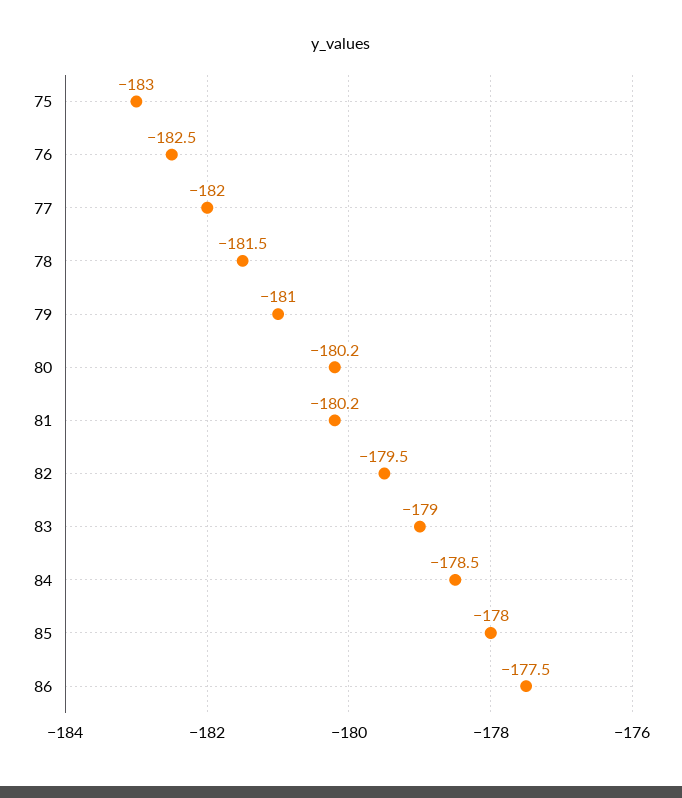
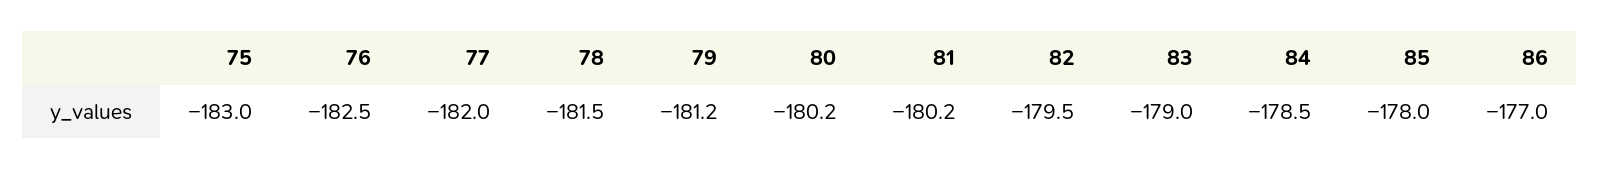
  {
    "75": -183,
    "76": -182.5,
    "77": -182,
    "78": -181.5,
-   "79": -181,
+   "79": -181.2,
    "80": -180.2,
    "81": -180.2,
    "82": -179.5,
    "83": -179,
    "84": -178.5,
    "85": -178,
-   "86": -177.5
+   "86": -177
  }

